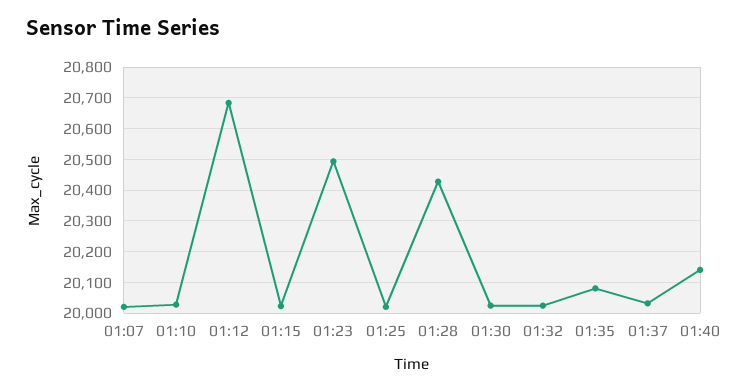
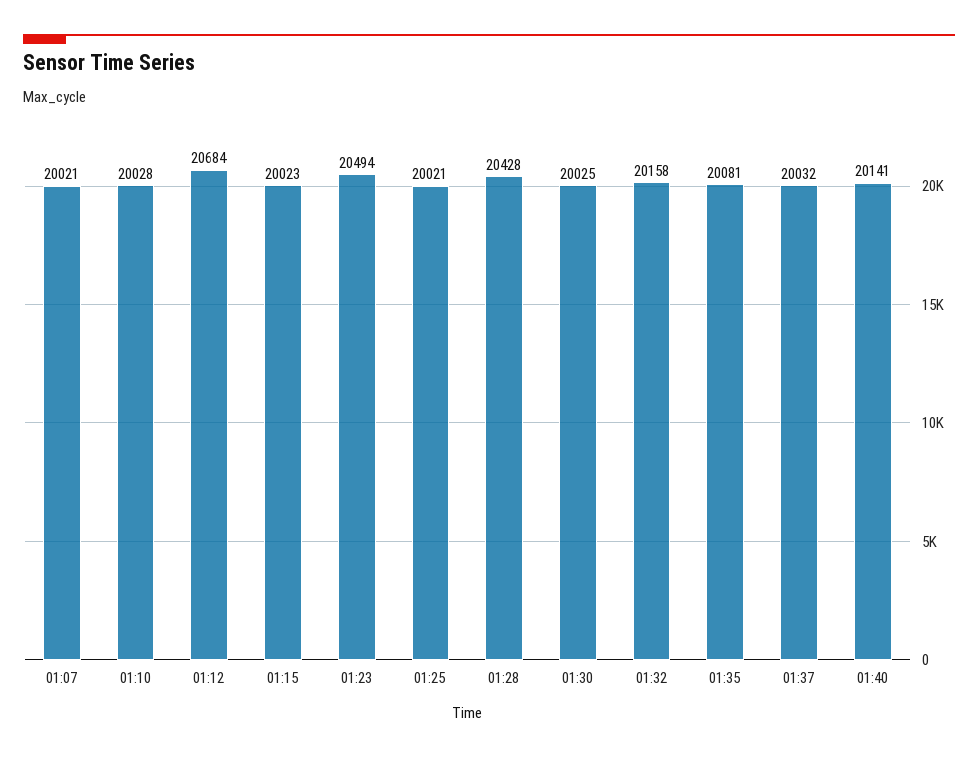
  {
    "01:07": 20021,
    "01:10": 20028,
    "01:12": 20684,
    "01:15": 20023,
    "01:23": 20494,
    "01:25": 20021,
    "01:28": 20428,
    "01:30": 20025,
-   "01:32": 20020,
+   "01:32": 20158,
    "01:35": 20081,
    "01:37": 20032,
    "01:40": 20141
  }

